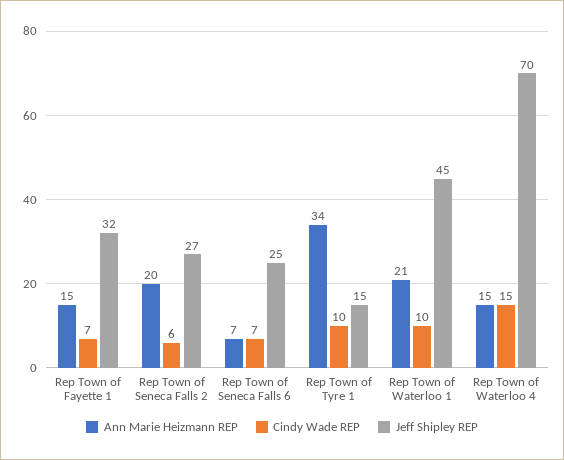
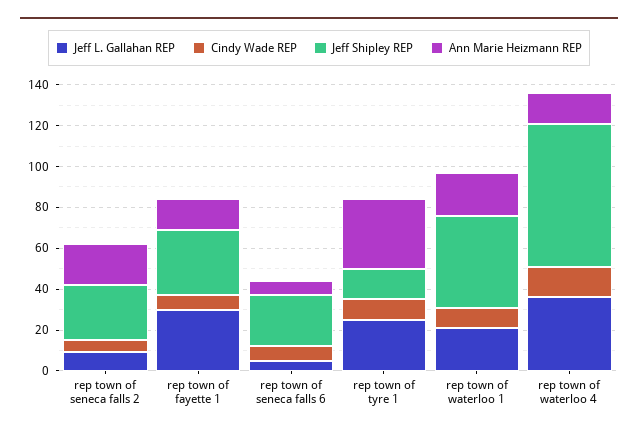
  {
    "Ann Marie Heizmann REP": {
      "Rep Town of Fayette 1": 15,
      "Rep Town of Seneca Falls 2": 20,
      "Rep Town of Seneca Falls 6": 7,
      "Rep Town of Tyre 1": 34,
      "Rep Town of Waterloo 1": 21,
      "Rep Town of Waterloo 4": 15
    },
    "Cindy Wade REP": {
      "Rep Town of Fayette 1": 7,
      "Rep Town of Seneca Falls 2": 6,
      "Rep Town of Seneca Falls 6": 7,
      "Rep Town of Tyre 1": 10,
      "Rep Town of Waterloo 1": 10,
      "Rep Town of Waterloo 4": 15
    },
    "Jeff Shipley REP": {
      "Rep Town of Fayette 1": 32,
      "Rep Town of Seneca Falls 2": 27,
      "Rep Town of Seneca Falls 6": 25,
      "Rep Town of Tyre 1": 15,
      "Rep Town of Waterloo 1": 45,
      "Rep Town of Waterloo 4": 70
-   }
+   },
+   "Jeff L. Gallahan REP": {
+     "Rep Town of Seneca Falls 2": 10,
+     "Rep Town of Fayette 1": 30,
+     "Rep Town of Seneca Falls 6": 5,
+     "Rep Town of Tyre 1": 25,
+     "Rep Town of Waterloo 1": 20,
+     "Rep Town of Waterloo 4": 35
+   }
  }

